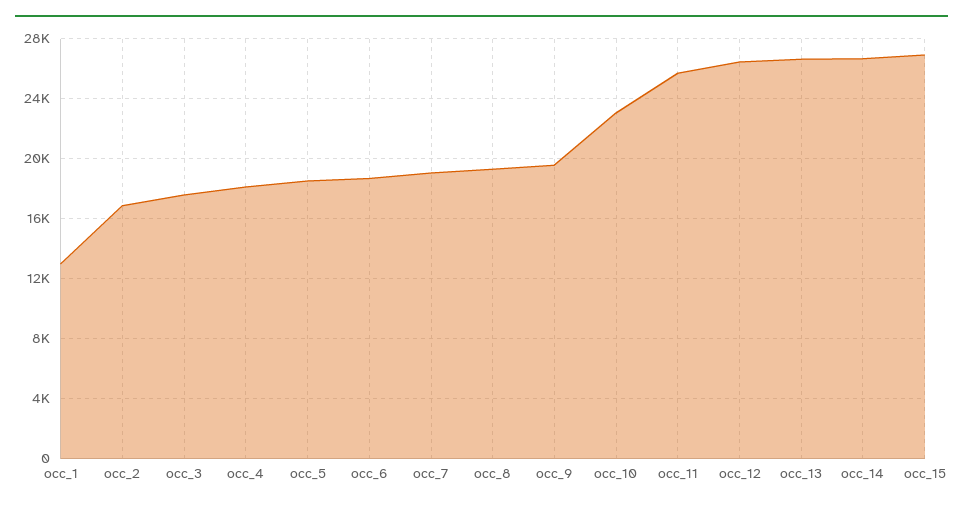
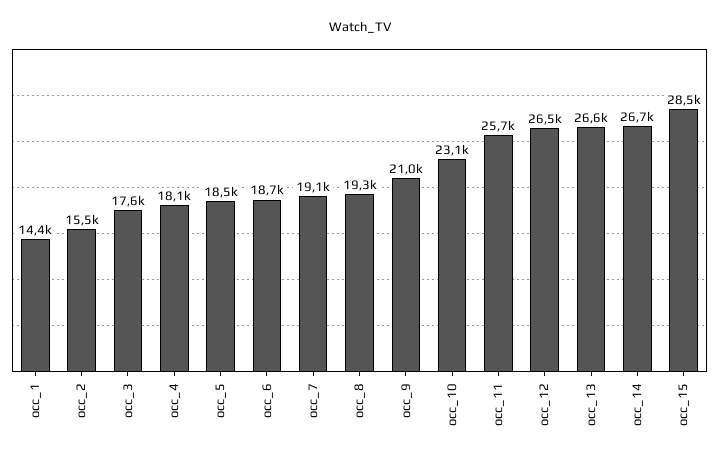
  {
-   "occ_1": 13000,
+   "occ_1": 14400,
-   "occ_2": 17000,
+   "occ_2": 15500,
    "occ_3": 17600,
    "occ_4": 18100,
    "occ_5": 18500,
    "occ_6": 18700,
    "occ_7": 19100,
    "occ_8": 19300,
-   "occ_9": 19500,
+   "occ_9": 21000,
    "occ_10": 23100,
    "occ_11": 25700,
    "occ_12": 26500,
    "occ_13": 26600,
    "occ_14": 26700,
-   "occ_15": 27000
+   "occ_15": 28500
  }

